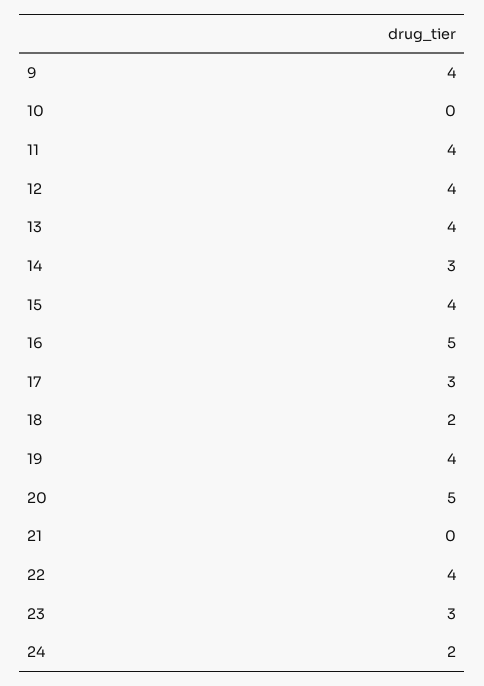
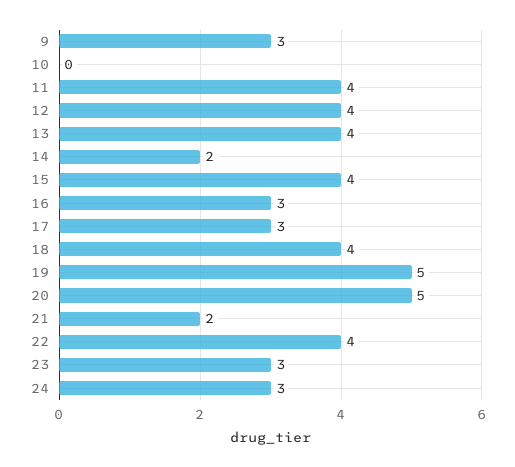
  {
-   "9": 4,
+   "9": 3,
    "10": 0,
    "11": 4,
    "12": 4,
    "13": 4,
-   "14": 3,
+   "14": 2,
    "15": 4,
-   "16": 5,
+   "16": 3,
    "17": 3,
-   "18": 2,
+   "18": 4,
-   "19": 4,
+   "19": 5,
    "20": 5,
-   "21": 0,
+   "21": 2,
    "22": 4,
    "23": 3,
-   "24": 2
+   "24": 3
  }

